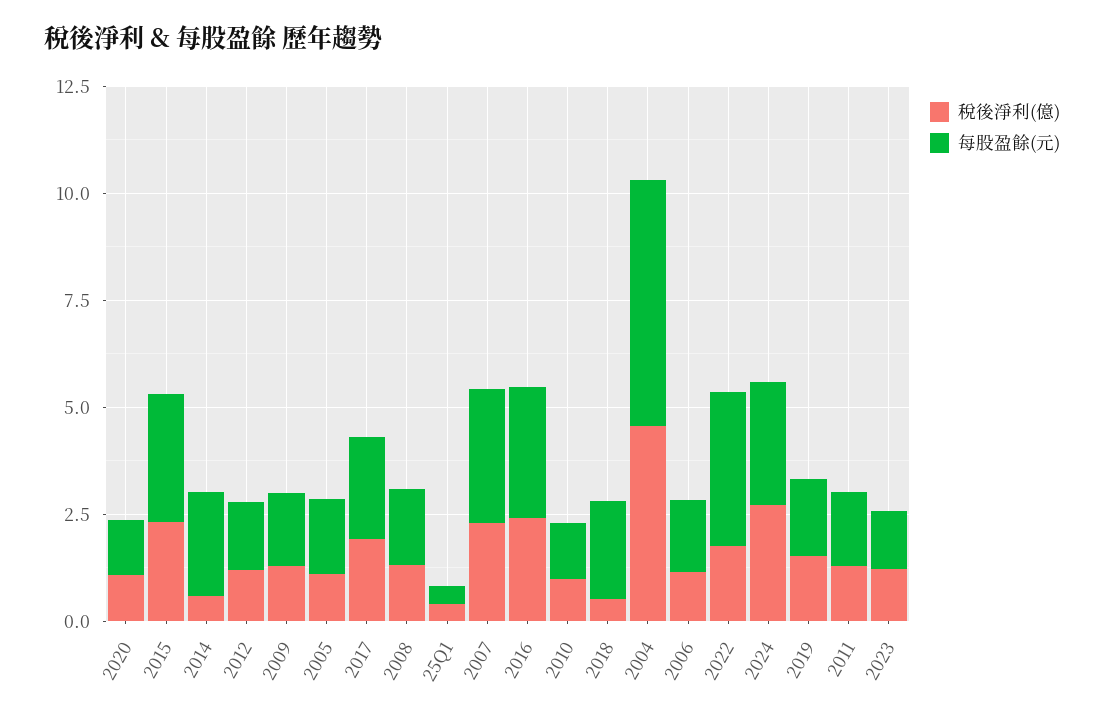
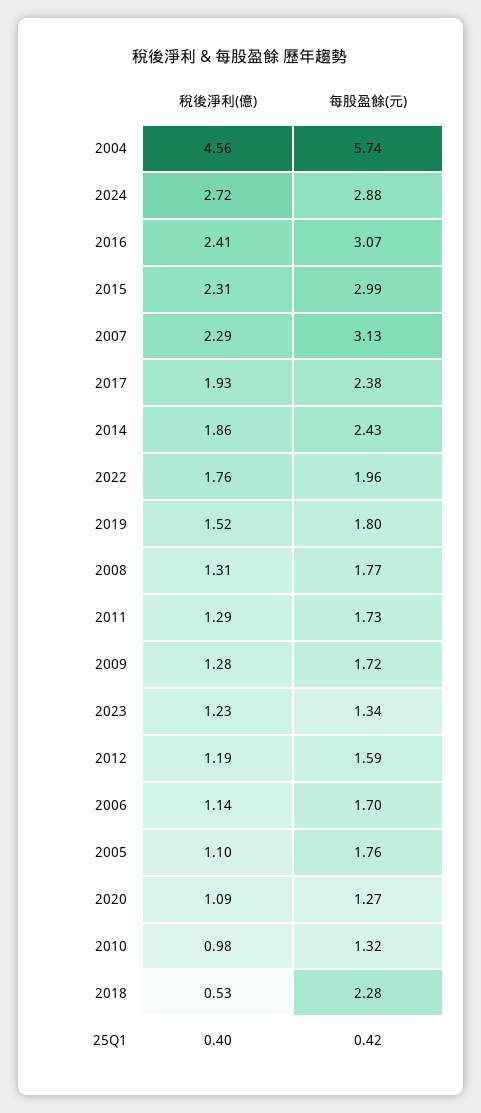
  {
    "稅後淨利(億)": {
      "2020": 1.09,
      "2015": 2.31,
-     "2014": 0.5,
+     "2014": 1.86,
      "2012": 1.19,
      "2009": 1.28,
      "2005": 1.1,
      "2017": 1.93,
      "2008": 1.31,
      "25Q1": 0.4,
      "2007": 2.29,
      "2016": 2.41,
      "2010": 0.98,
      "2018": 0.53,
      "2004": 4.56,
      "2006": 1.14,
      "2022": 1.76,
      "2024": 2.72,
      "2019": 1.52,
      "2011": 1.29,
      "2023": 1.23
    },
    "每股盈餘(元)": {
      "2020": 1.27,
      "2015": 2.99,
      "2014": 2.43,
      "2012": 1.59,
      "2009": 1.72,
      "2005": 1.76,
      "2017": 2.38,
      "2008": 1.77,
      "25Q1": 0.42,
      "2007": 3.13,
      "2016": 3.07,
      "2010": 1.32,
      "2018": 2.28,
      "2004": 5.74,
      "2006": 1.7,
-     "2022": 3.5,
+     "2022": 1.96,
      "2024": 2.88,
      "2019": 1.8,
      "2011": 1.73,
      "2023": 1.34
    }
  }

